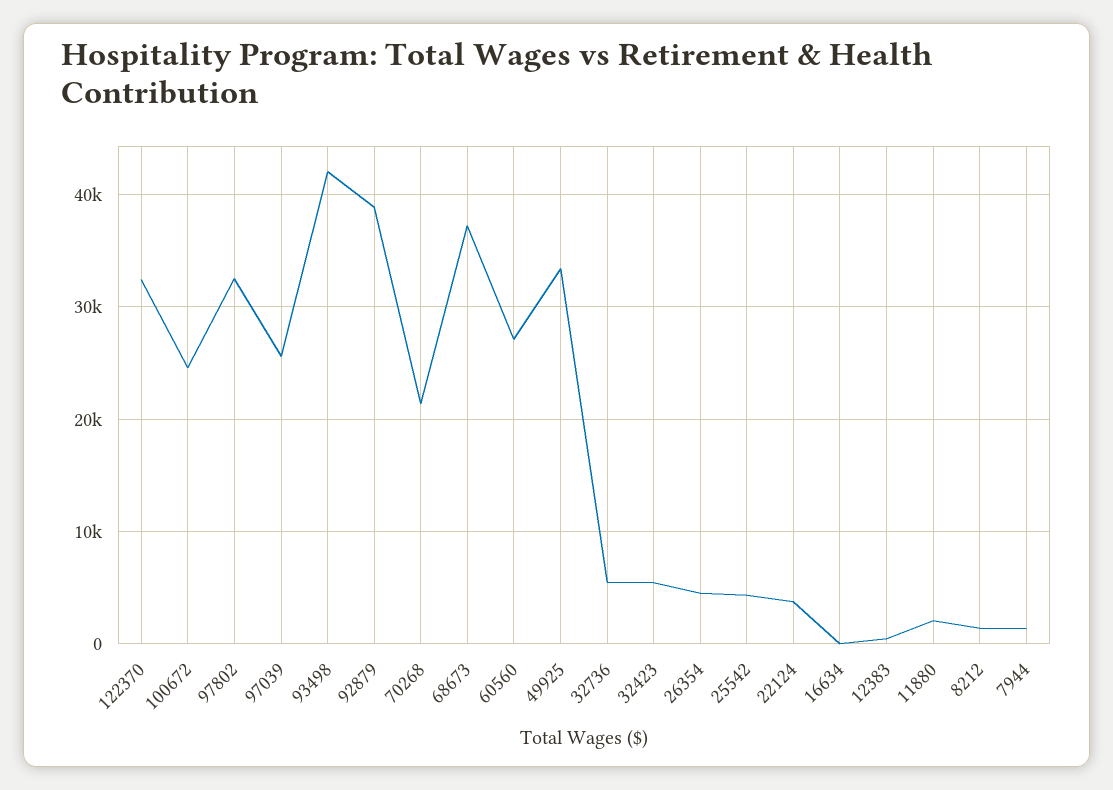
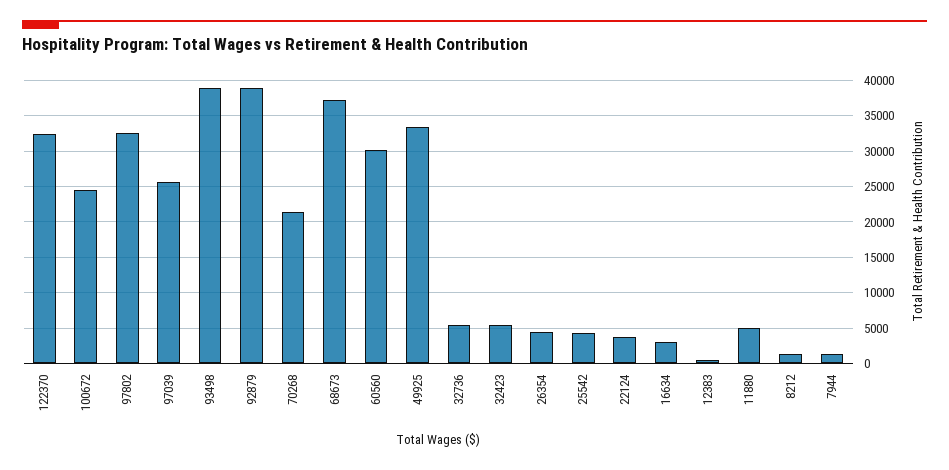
  {
    "122370": 32000,
    "100672": 25000,
    "97802": 33000,
    "97039": 26000,
-   "93498": 42000,
+   "93498": 39000,
    "92879": 39000,
    "70268": 21000,
    "68673": 37000,
-   "60560": 27000,
+   "60560": 30000,
    "49925": 33000,
    "32736": 5000,
    "32423": 5000,
    "26354": 4000,
    "25542": 4000,
    "22124": 4000,
-   "16634": 0,
+   "16634": 3000,
    "12383": 0,
-   "11880": 2000,
+   "11880": 5000,
    "8212": 1000,
    "7944": 1000
  }

